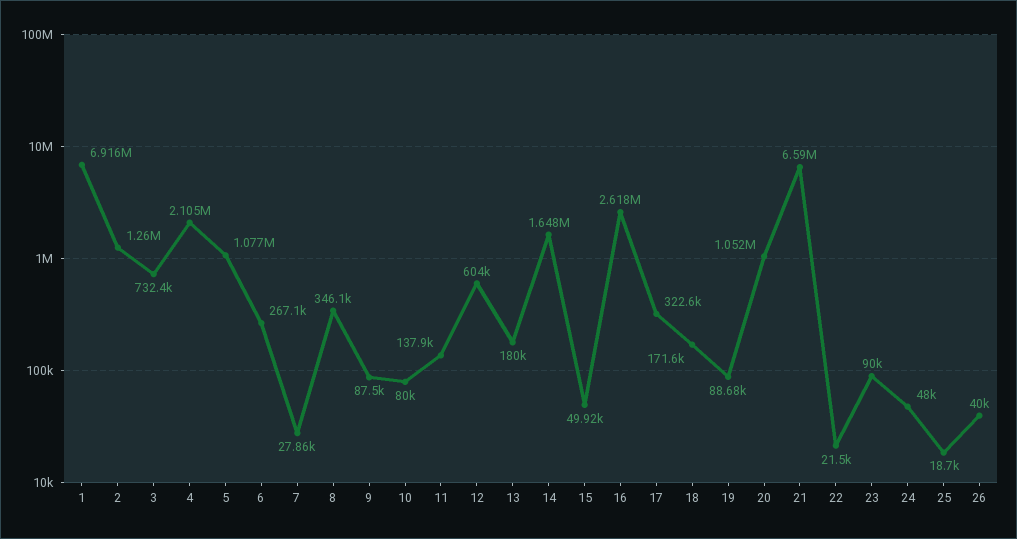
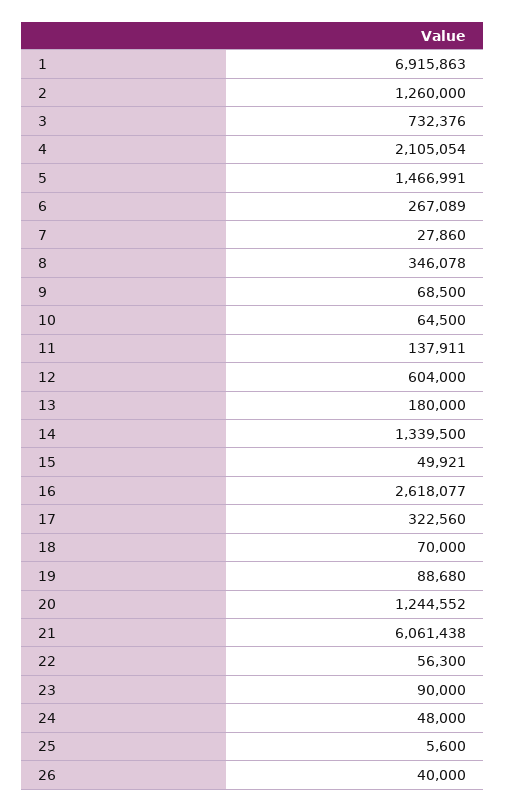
  {
    "1": 6915863,
    "2": 1260000,
    "3": 732376,
    "4": 2105054,
-   "5": 1077000,
+   "5": 1466991,
    "6": 267089,
    "7": 27860,
    "8": 346078,
-   "9": 87500,
+   "9": 68500,
-   "10": 80000,
+   "10": 64500,
    "11": 137911,
    "12": 604000,
    "13": 180000,
-   "14": 1648000,
+   "14": 1339500,
    "15": 49921,
    "16": 2618077,
    "17": 322560,
-   "18": 171600,
+   "18": 70000,
    "19": 88680,
-   "20": 1052000,
+   "20": 1244552,
-   "21": 6590000,
+   "21": 6061438,
-   "22": 21500,
+   "22": 56300,
    "23": 90000,
    "24": 48000,
-   "25": 18700,
+   "25": 5600,
    "26": 40000
  }

